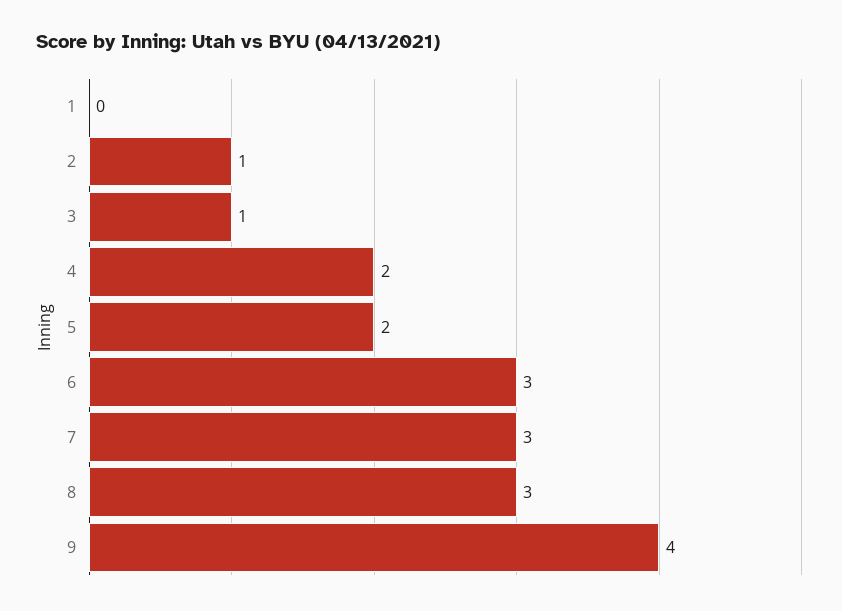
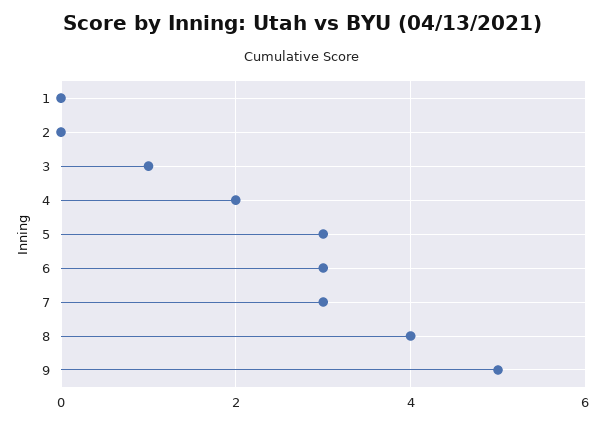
  {
    "1": 0,
-   "2": 1,
+   "2": 0,
    "3": 1,
    "4": 2,
-   "5": 2,
+   "5": 3,
    "6": 3,
    "7": 3,
-   "8": 3,
+   "8": 4,
-   "9": 4
+   "9": 5
  }

